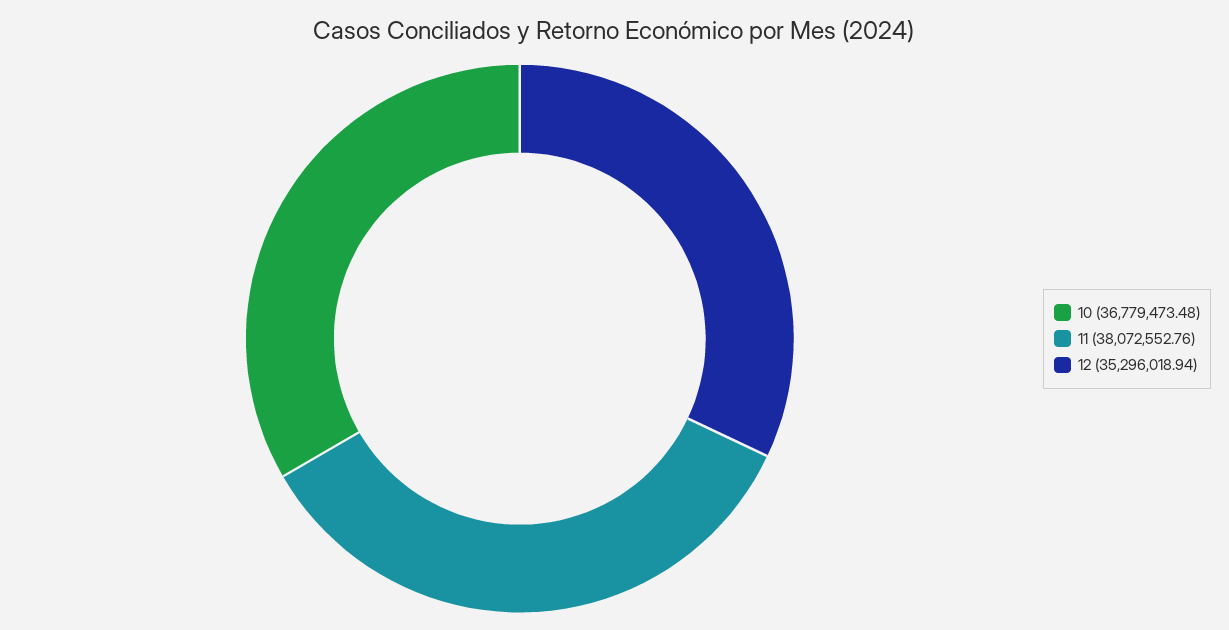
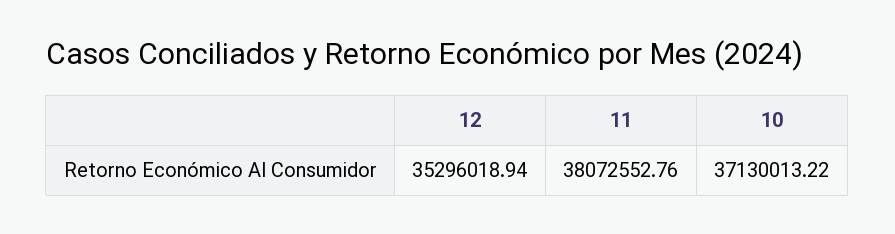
  {
-   "10": 36779473.48,
+   "10": 37130013.22,
    "11": 38072552.76,
    "12": 35296018.94
  }

